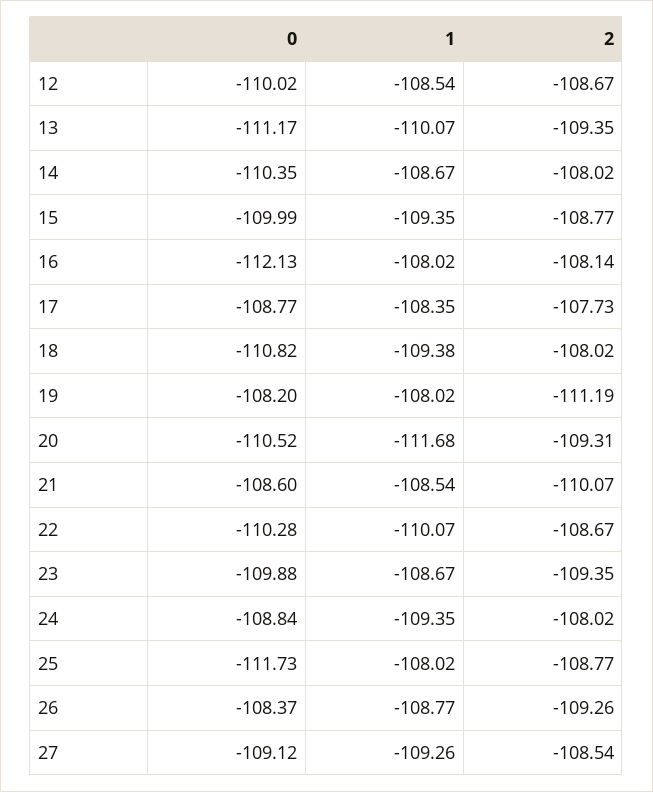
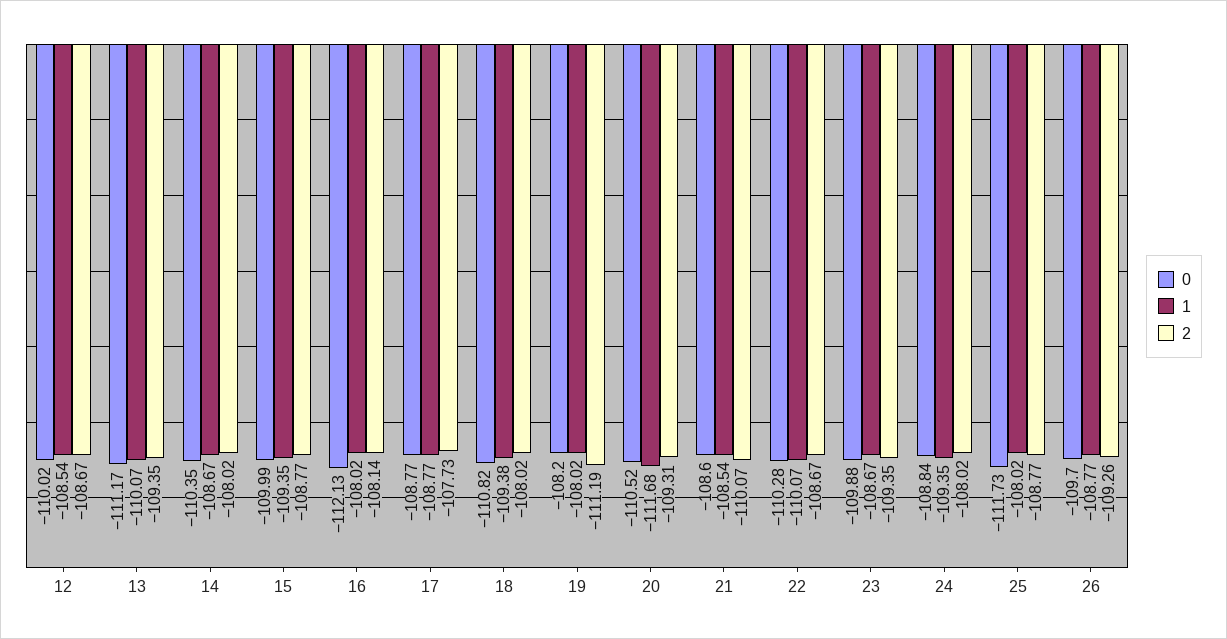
  {
    "0": {
      "12": -110.02,
      "13": -111.17,
      "14": -110.35,
      "15": -109.99,
      "16": -112.13,
      "17": -108.77,
      "18": -110.82,
      "19": -108.2,
      "20": -110.52,
      "21": -108.6,
      "22": -110.28,
      "23": -109.88,
      "24": -108.84,
      "25": -111.73,
-     "26": -108.37,
+     "26": -109.7
-     "27": -109.12
    },
    "1": {
      "12": -108.54,
      "13": -110.07,
      "14": -108.67,
      "15": -109.35,
      "16": -108.02,
-     "17": -108.35,
+     "17": -108.77,
      "18": -109.38,
      "19": -108.02,
      "20": -111.68,
      "21": -108.54,
      "22": -110.07,
      "23": -108.67,
      "24": -109.35,
      "25": -108.02,
-     "26": -108.77,
+     "26": -108.77
-     "27": -109.26
    },
    "2": {
      "12": -108.67,
      "13": -109.35,
      "14": -108.02,
      "15": -108.77,
      "16": -108.14,
      "17": -107.73,
      "18": -108.02,
      "19": -111.19,
      "20": -109.31,
      "21": -110.07,
      "22": -108.67,
      "23": -109.35,
      "24": -108.02,
      "25": -108.77,
-     "26": -109.26,
+     "26": -109.26
-     "27": -108.54
    }
  }

